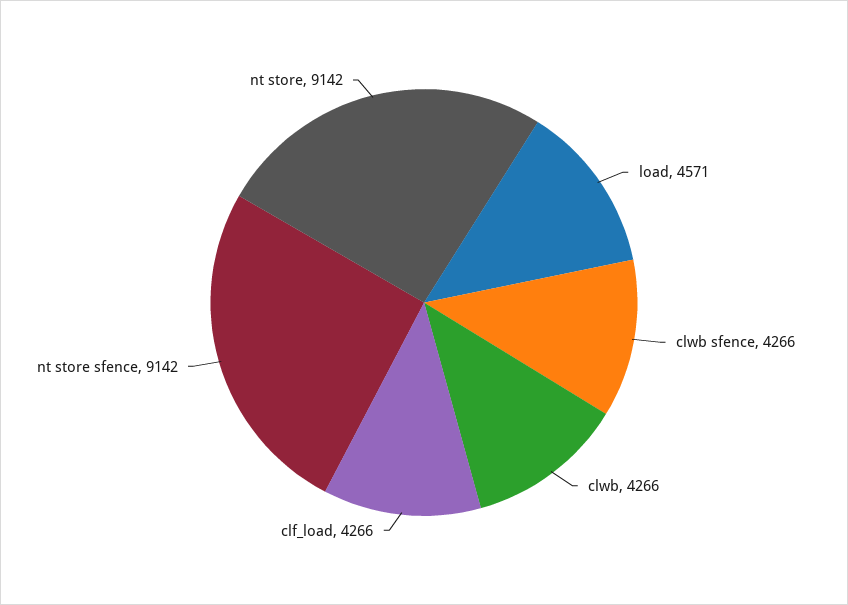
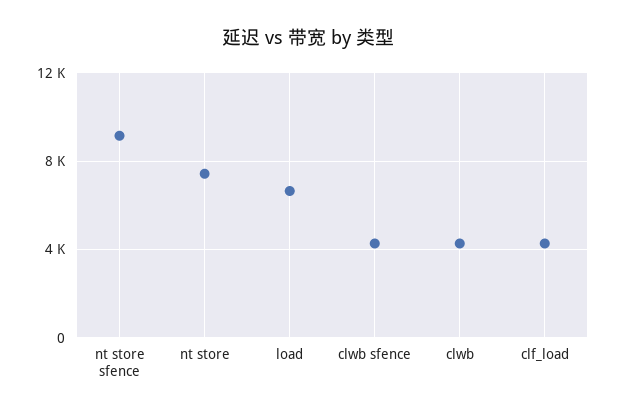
  {
-   "load": 4571,
+   "load": 6500,
    "clwb sfence": 4266,
    "clwb": 4266,
    "clf_load": 4266,
    "nt store sfence": 9142,
-   "nt store": 9142
+   "nt store": 7500
  }

